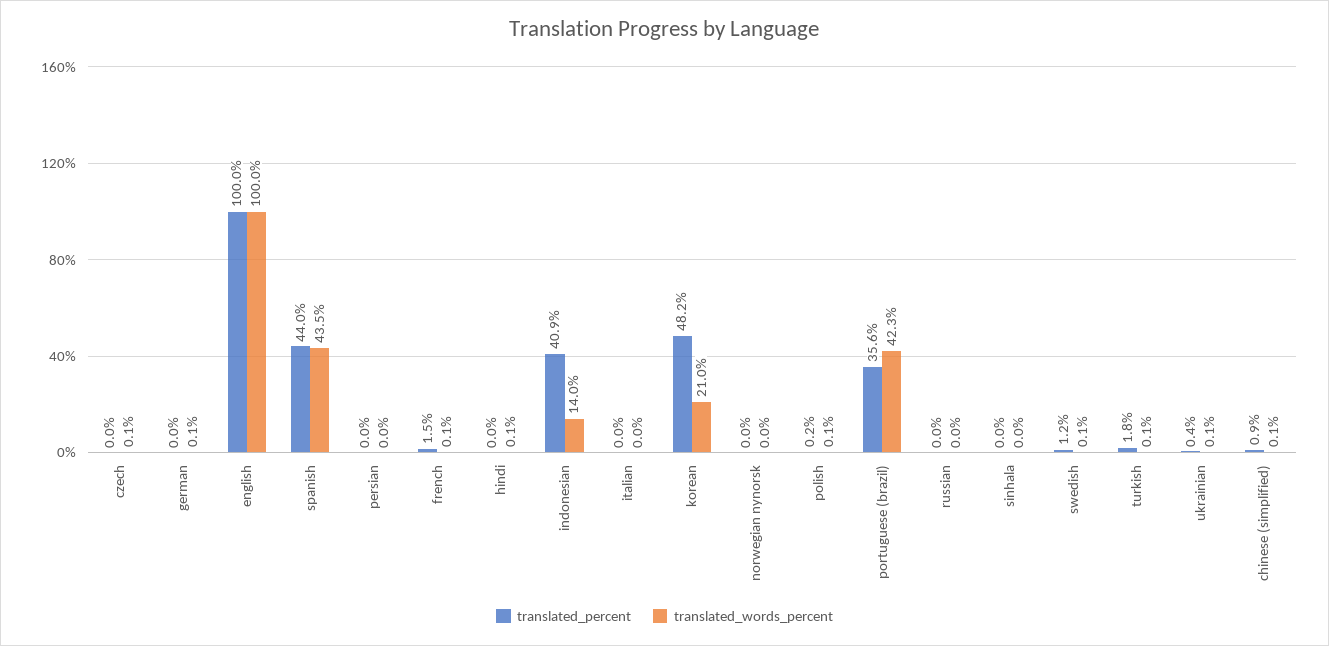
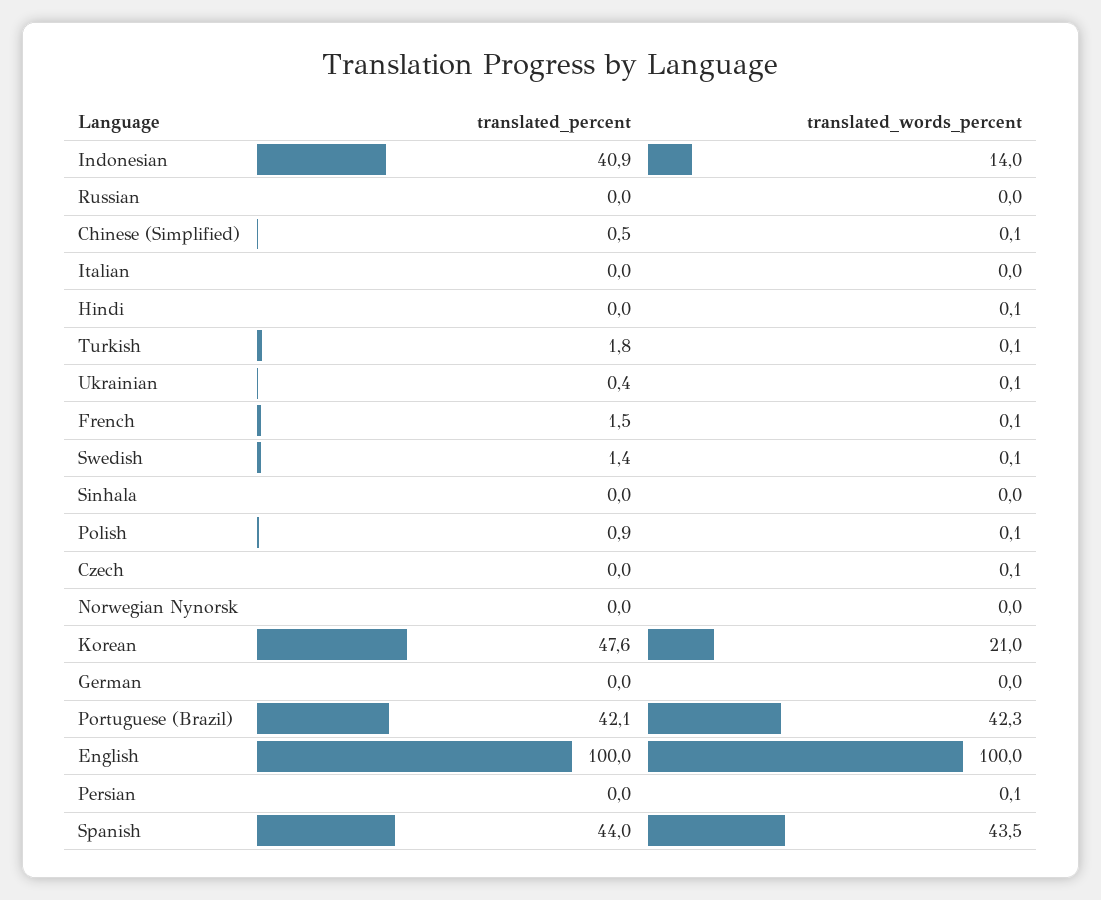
  {
    "translated_percent": {
      "czech": 0,
      "german": 0,
      "english": 100,
      "spanish": 44,
      "persian": 0,
      "french": 1.5,
      "hindi": 0,
      "indonesian": 40.9,
      "italian": 0,
-     "korean": 48.2,
+     "korean": 47.6,
      "norwegian nynorsk": 0,
-     "polish": 0.2,
+     "polish": 0.9,
-     "portuguese (brazil)": 35.6,
+     "portuguese (brazil)": 42.1,
      "russian": 0,
      "sinhala": 0,
-     "swedish": 1.2,
+     "swedish": 1.4,
      "turkish": 1.8,
      "ukrainian": 0.4,
-     "chinese (simplified)": 0.9
+     "chinese (simplified)": 0.5
    },
    "translated_words_percent": {
      "czech": 0.1,
-     "german": 0.1,
+     "german": 0,
      "english": 100,
      "spanish": 43.5,
-     "persian": 0,
+     "persian": 0.1,
      "french": 0.1,
      "hindi": 0.1,
      "indonesian": 14,
      "italian": 0,
      "korean": 21,
      "norwegian nynorsk": 0,
      "polish": 0.1,
      "portuguese (brazil)": 42.3,
      "russian": 0,
      "sinhala": 0,
      "swedish": 0.1,
      "turkish": 0.1,
      "ukrainian": 0.1,
      "chinese (simplified)": 0.1
    }
  }

